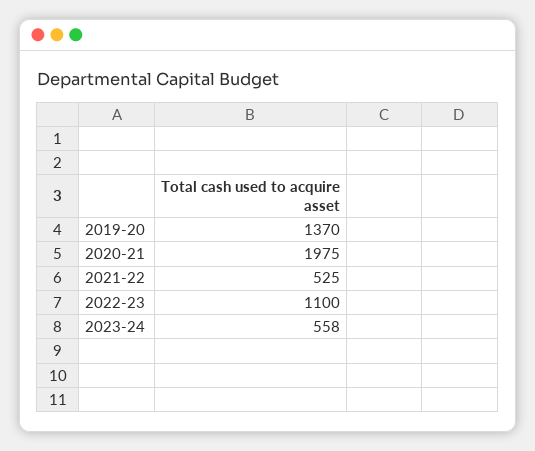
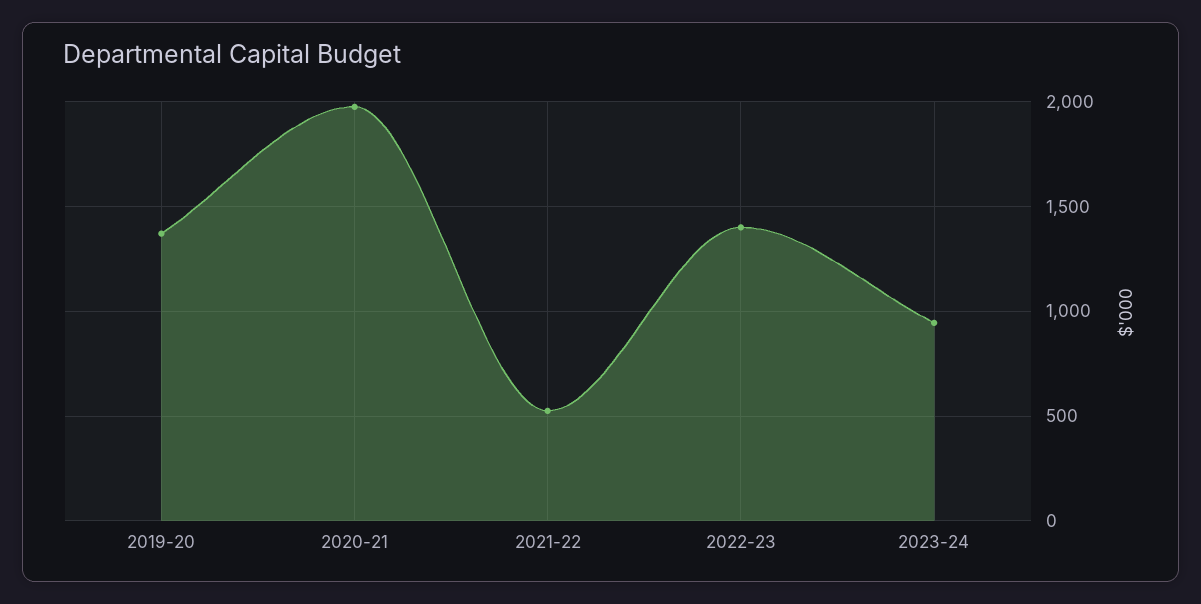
  {
    "2019-20": 1370,
    "2020-21": 1975,
    "2021-22": 525,
-   "2022-23": 1100,
+   "2022-23": 1400,
-   "2023-24": 558
+   "2023-24": 950
  }

